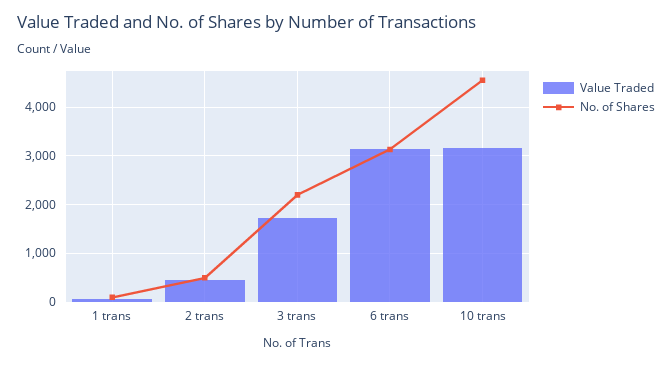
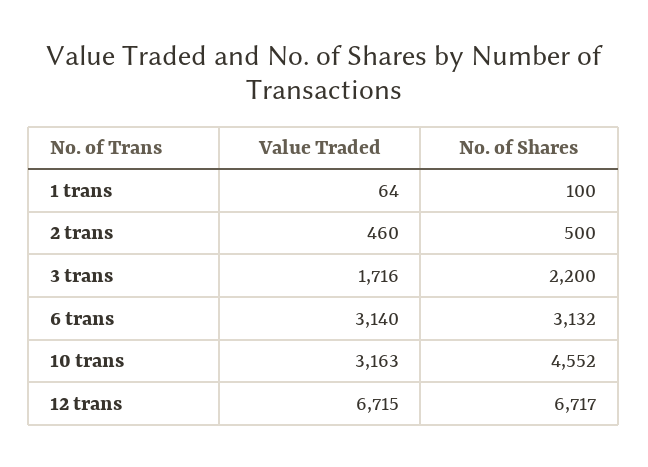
  {
    "Value Traded": {
      "1 trans": 64,
      "2 trans": 460,
      "3 trans": 1716,
      "6 trans": 3140,
-     "10 trans": 3163
+     "10 trans": 3163,
+     "12 trans": 6715
    },
    "No. of Shares": {
      "1 trans": 100,
      "2 trans": 500,
      "3 trans": 2200,
      "6 trans": 3132,
-     "10 trans": 4552
+     "10 trans": 4552,
+     "12 trans": 6717
    }
  }

